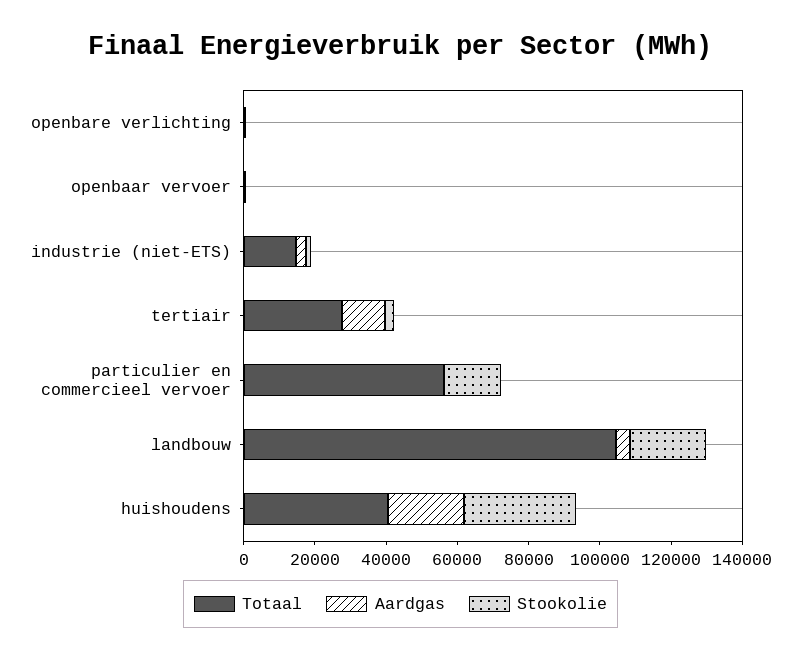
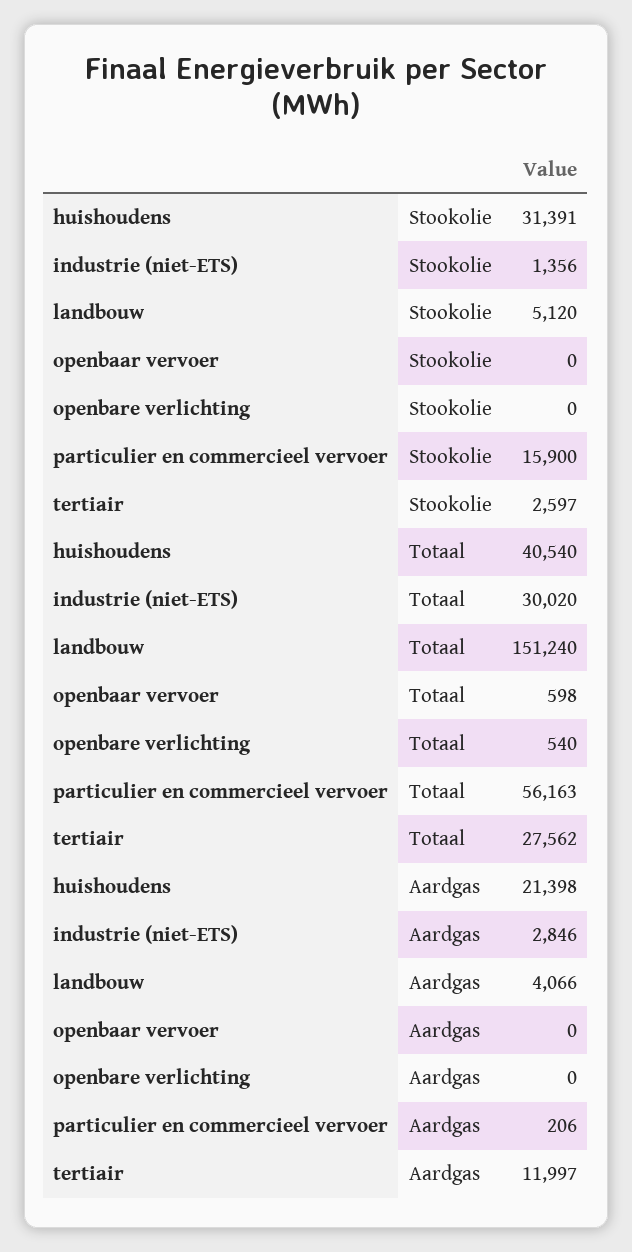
  {
    "Totaal": {
      "openbare verlichting": 540,
      "openbaar vervoer": 598,
-     "industrie (niet-ETS)": 15000,
+     "industrie (niet-ETS)": 30020,
      "tertiair": 27562,
      "particulier en commercieel vervoer": 56163,
-     "landbouw": 105000,
+     "landbouw": 151240,
      "huishoudens": 40540
    },
    "Aardgas": {
      "openbare verlichting": 0,
      "openbaar vervoer": 0,
      "industrie (niet-ETS)": 2846,
      "tertiair": 11997,
      "particulier en commercieel vervoer": 206,
      "landbouw": 4066,
      "huishoudens": 21398
    },
    "Stookolie": {
      "openbare verlichting": 0,
      "openbaar vervoer": 0,
      "industrie (niet-ETS)": 1356,
      "tertiair": 2597,
      "particulier en commercieel vervoer": 15900,
-     "landbouw": 20000,
+     "landbouw": 5120,
      "huishoudens": 31391
    }
  }

